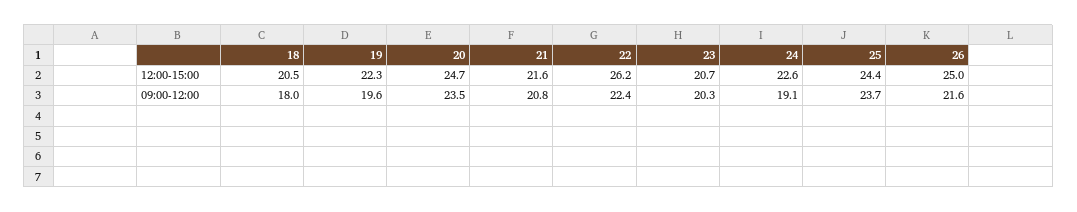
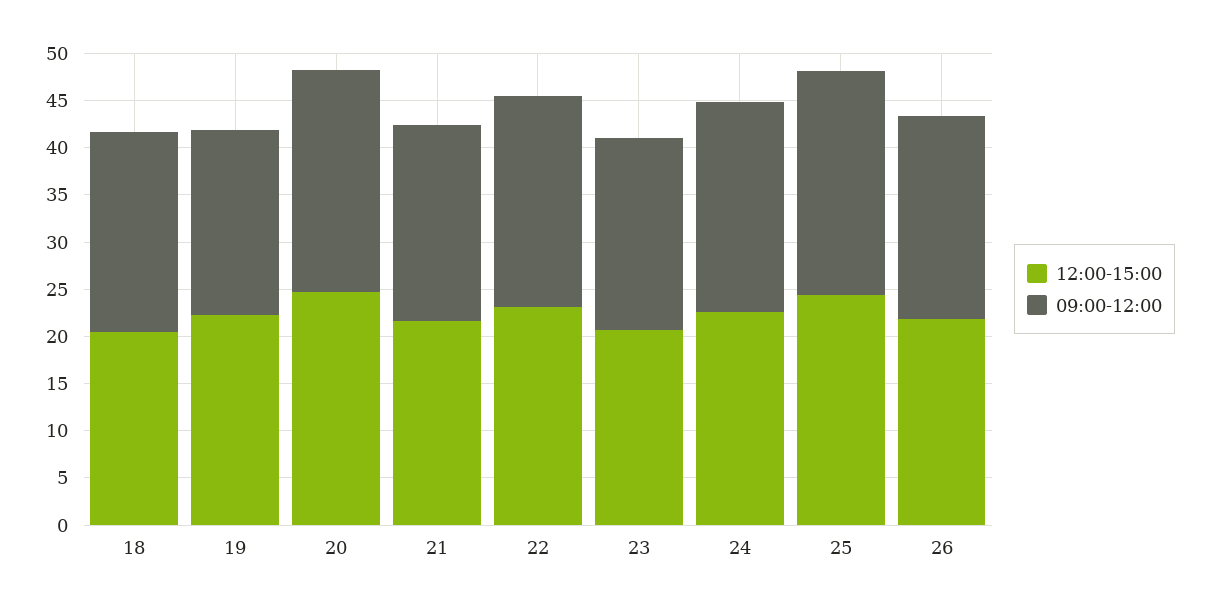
  {
    "12:00-15:00": {
      "18": 20.5,
      "19": 22.3,
      "20": 24.7,
      "21": 21.6,
-     "22": 26.2,
+     "22": 23,
      "23": 20.7,
      "24": 22.6,
      "25": 24.4,
-     "26": 25
+     "26": 22
    },
    "09:00-12:00": {
-     "18": 18,
+     "18": 21,
      "19": 19.6,
      "20": 23.5,
      "21": 20.8,
      "22": 22.4,
      "23": 20.3,
-     "24": 19.1,
+     "24": 22,
      "25": 23.7,
      "26": 21.6
    }
  }

